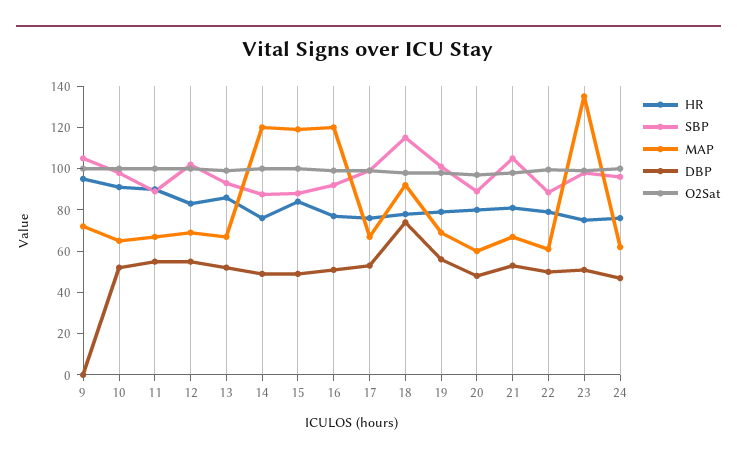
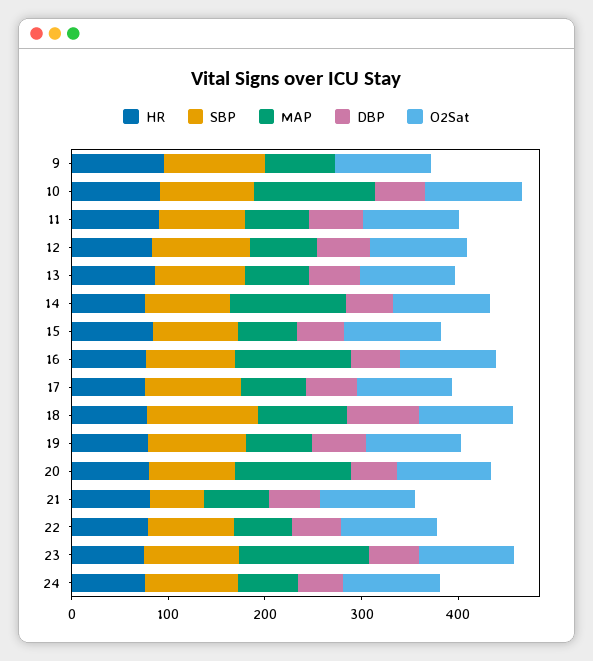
  {
    "HR": {
      "9": 95,
      "10": 90,
      "11": 90,
      "12": 85,
      "13": 85,
      "14": 75,
      "15": 85,
      "16": 75,
      "17": 75,
      "18": 80,
      "19": 80,
      "20": 80,
      "21": 80,
      "22": 80,
      "23": 75,
      "24": 75
    },
    "SBP": {
      "9": 105,
      "10": 100,
      "11": 90,
      "12": 100,
      "13": 95,
      "14": 90,
      "15": 90,
      "16": 90,
      "17": 100,
      "18": 115,
      "19": 100,
      "20": 90,
-     "21": 105,
+     "21": 60,
      "22": 90,
      "23": 100,
      "24": 95
    },
    "MAP": {
      "9": 70,
-     "10": 65,
+     "10": 120,
      "11": 65,
      "12": 70,
      "13": 65,
      "14": 120,
-     "15": 120,
+     "15": 60,
      "16": 120,
      "17": 65,
      "18": 90,
      "19": 70,
-     "20": 60,
+     "20": 120,
      "21": 65,
      "22": 60,
      "23": 135,
      "24": 60
    },
    "DBP": {
      "9": 0,
      "10": 50,
      "11": 55,
      "12": 55,
      "13": 50,
      "14": 50,
      "15": 50,
      "16": 50,
      "17": 55,
      "18": 75,
      "19": 55,
      "20": 50,
      "21": 55,
      "22": 50,
      "23": 50,
      "24": 45
    },
    "O2Sat": {
      "9": 100,
      "10": 100,
      "11": 100,
      "12": 100,
      "13": 100,
      "14": 100,
      "15": 100,
      "16": 100,
      "17": 100,
      "18": 100,
      "19": 100,
      "20": 95,
      "21": 100,
      "22": 100,
      "23": 100,
      "24": 100
    }
  }

